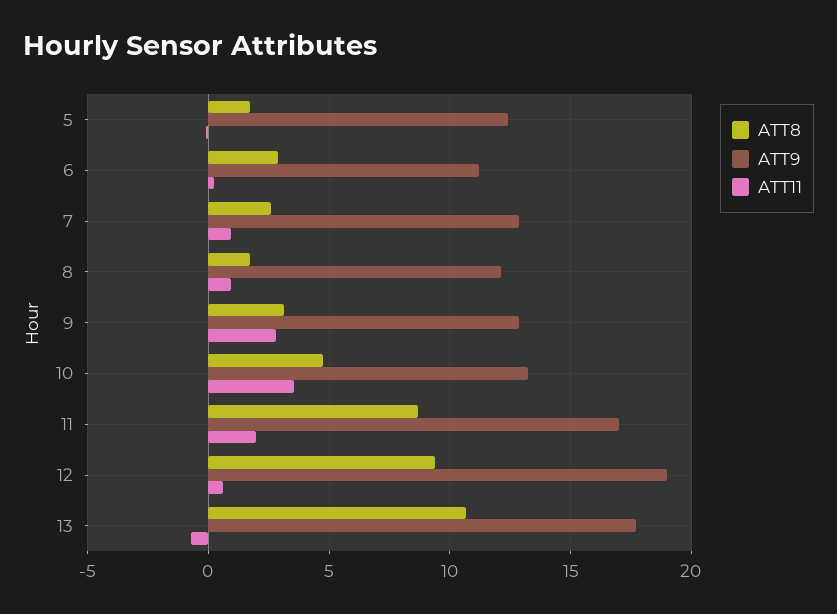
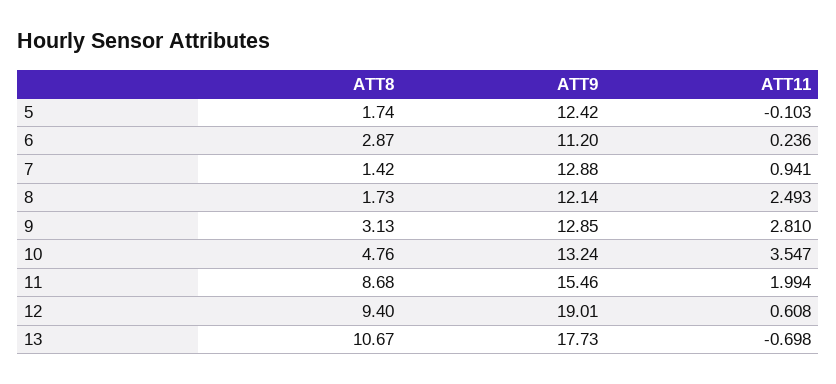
  {
    "ATT8": {
      "5": 1.74,
      "6": 2.87,
-     "7": 2.5,
+     "7": 1.42,
      "8": 1.73,
      "9": 3.13,
      "10": 4.76,
      "11": 8.68,
      "12": 9.4,
      "13": 10.67
    },
    "ATT9": {
      "5": 12.42,
      "6": 11.2,
      "7": 12.88,
      "8": 12.14,
      "9": 12.85,
      "10": 13.24,
-     "11": 17,
+     "11": 15.46,
      "12": 19.01,
      "13": 17.73
    },
    "ATT11": {
      "5": -0.103,
      "6": 0.236,
      "7": 0.941,
-     "8": 1,
+     "8": 2.493,
      "9": 2.81,
      "10": 3.547,
      "11": 1.994,
      "12": 0.608,
      "13": -0.698
    }
  }

